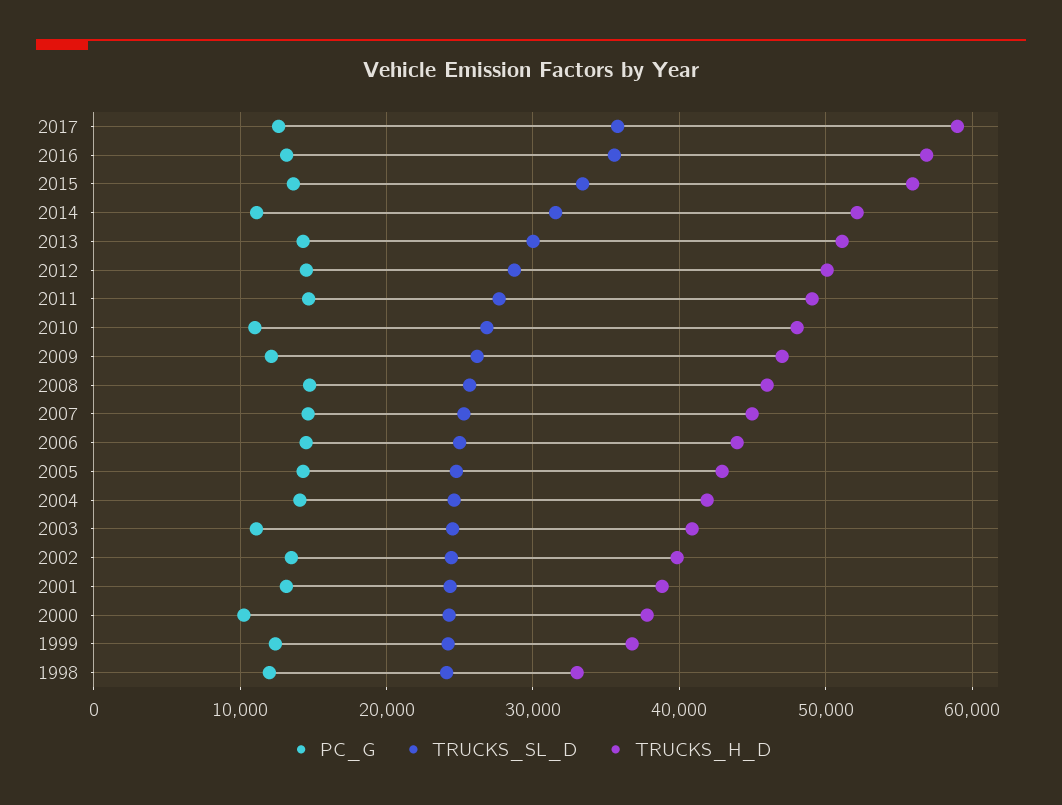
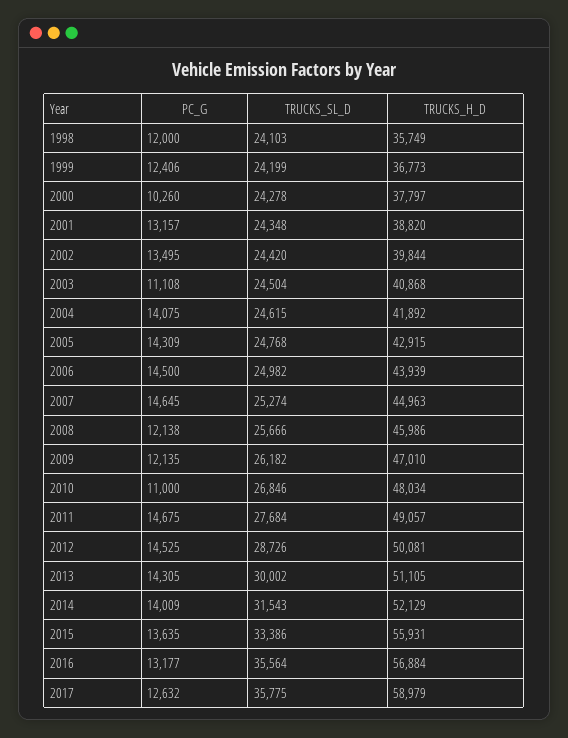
  {
    "PC_G": {
      "2017": 12632,
      "2016": 13177,
      "2015": 13635,
-     "2014": 11000,
+     "2014": 14009,
      "2013": 14305,
      "2012": 14525,
      "2011": 14675,
      "2010": 11000,
      "2009": 12135,
-     "2008": 15000,
+     "2008": 12138,
      "2007": 14645,
      "2006": 14500,
      "2005": 14309,
      "2004": 14075,
      "2003": 11108,
      "2002": 13495,
      "2001": 13157,
      "2000": 10260,
      "1999": 12406,
      "1998": 12000
    },
    "TRUCKS_SL_D": {
      "2017": 35775,
      "2016": 35564,
      "2015": 33386,
      "2014": 31543,
      "2013": 30002,
      "2012": 28726,
      "2011": 27684,
      "2010": 26846,
      "2009": 26182,
      "2008": 25666,
      "2007": 25274,
      "2006": 24982,
      "2005": 24768,
      "2004": 24615,
      "2003": 24504,
      "2002": 24420,
      "2001": 24348,
      "2000": 24278,
      "1999": 24199,
      "1998": 24103
    },
    "TRUCKS_H_D": {
      "2017": 58979,
      "2016": 56884,
      "2015": 55931,
      "2014": 52129,
      "2013": 51105,
      "2012": 50081,
      "2011": 49057,
      "2010": 48034,
      "2009": 47010,
      "2008": 45986,
      "2007": 44963,
      "2006": 43939,
      "2005": 42915,
      "2004": 41892,
      "2003": 40868,
      "2002": 39844,
      "2001": 38820,
      "2000": 37797,
      "1999": 36773,
-     "1998": 33000
+     "1998": 35749
    }
  }

